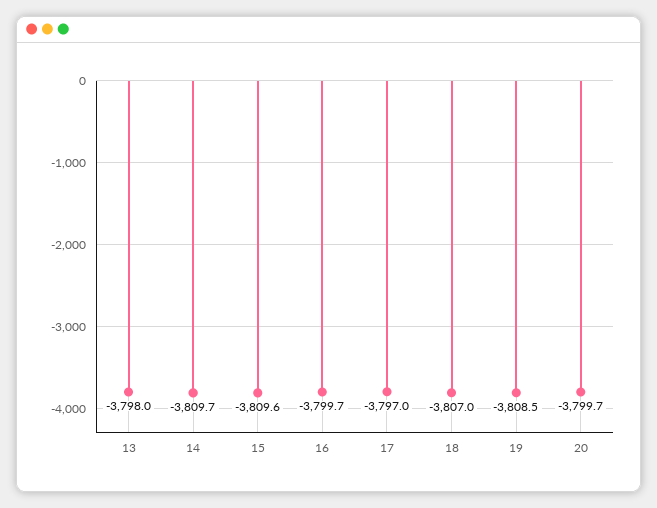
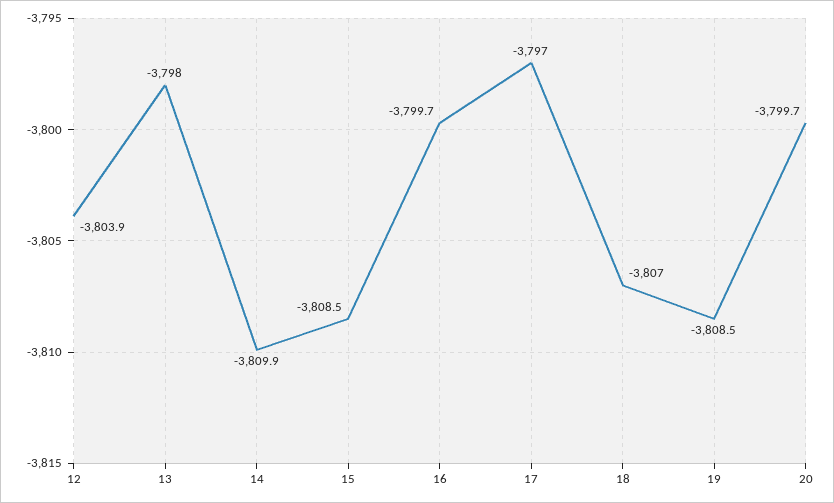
  {
    "13": -3798,
-   "14": -3809.7,
+   "14": -3809.9,
-   "15": -3809.6,
+   "15": -3808.5,
    "16": -3799.7,
    "17": -3797,
    "18": -3807,
    "19": -3808.5,
-   "20": -3799.7
+   "20": -3799.7,
+   "12": -3803.9
  }

